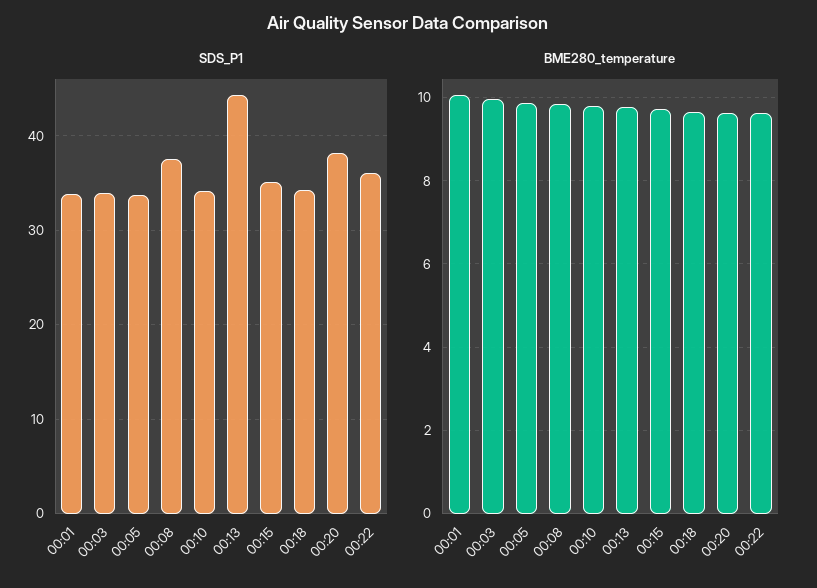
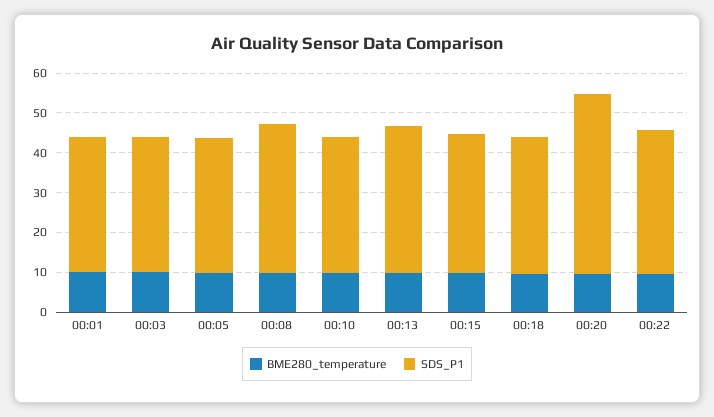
  {
    "SDS_P1": {
      "00:01": 34,
      "00:03": 34,
      "00:05": 34,
      "00:08": 38,
      "00:10": 34,
-     "00:13": 44,
+     "00:13": 37.5,
      "00:15": 35,
      "00:18": 34,
-     "00:20": 38,
+     "00:20": 45,
      "00:22": 36
    },
    "BME280_temperature": {
      "00:01": 10,
      "00:03": 10,
      "00:05": 9.8,
      "00:08": 9.8,
      "00:10": 9.8,
      "00:13": 9.8,
      "00:15": 9.8,
      "00:18": 9.6,
      "00:20": 9.6,
      "00:22": 9.6
    }
  }

